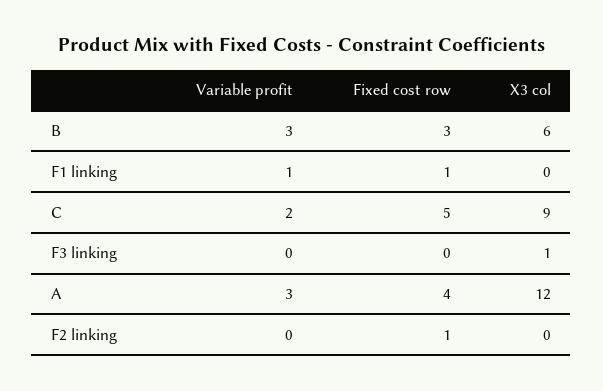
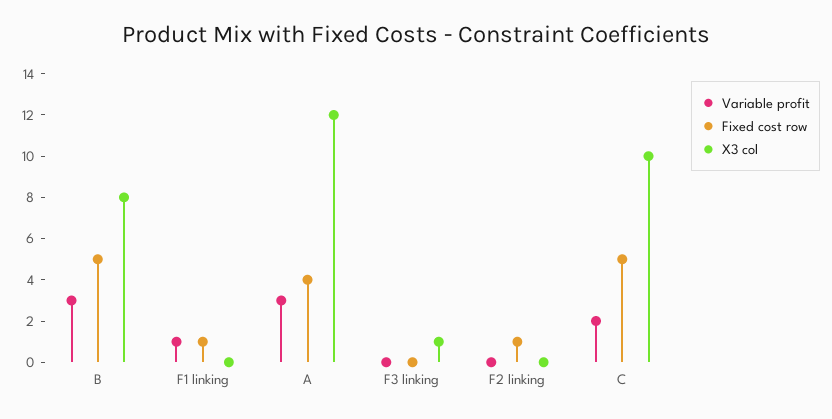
  {
    "Variable profit": {
      "B": 3,
      "F1 linking": 1,
      "C": 2,
      "F3 linking": 0,
      "A": 3,
      "F2 linking": 0
    },
    "Fixed cost row": {
-     "B": 3,
+     "B": 5,
      "F1 linking": 1,
      "C": 5,
      "F3 linking": 0,
      "A": 4,
      "F2 linking": 1
    },
    "X3 col": {
-     "B": 6,
+     "B": 8,
      "F1 linking": 0,
-     "C": 9,
+     "C": 10,
      "F3 linking": 1,
      "A": 12,
      "F2 linking": 0
    }
  }

